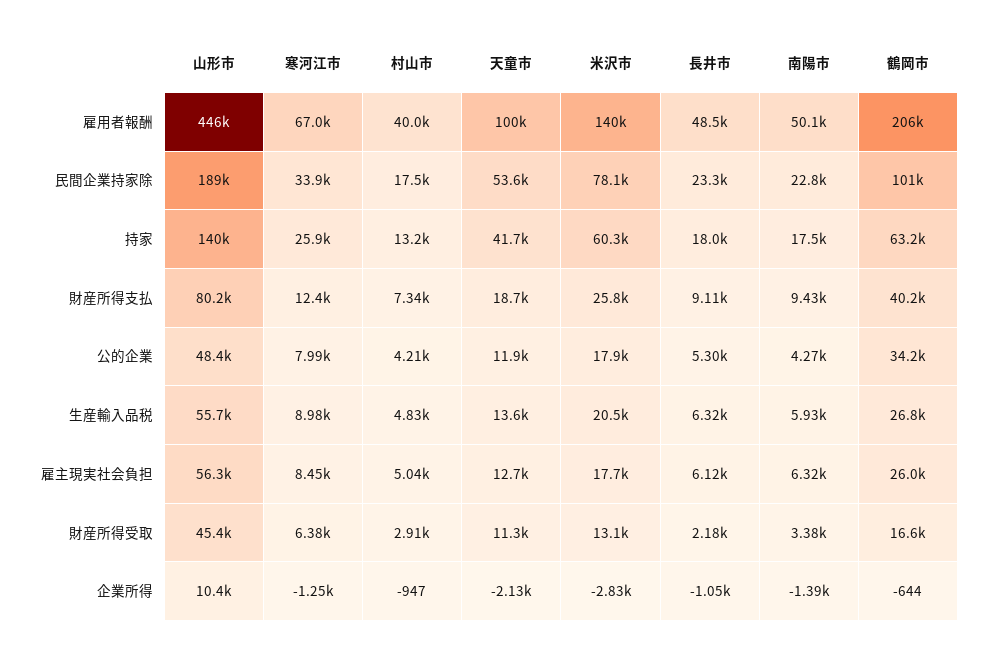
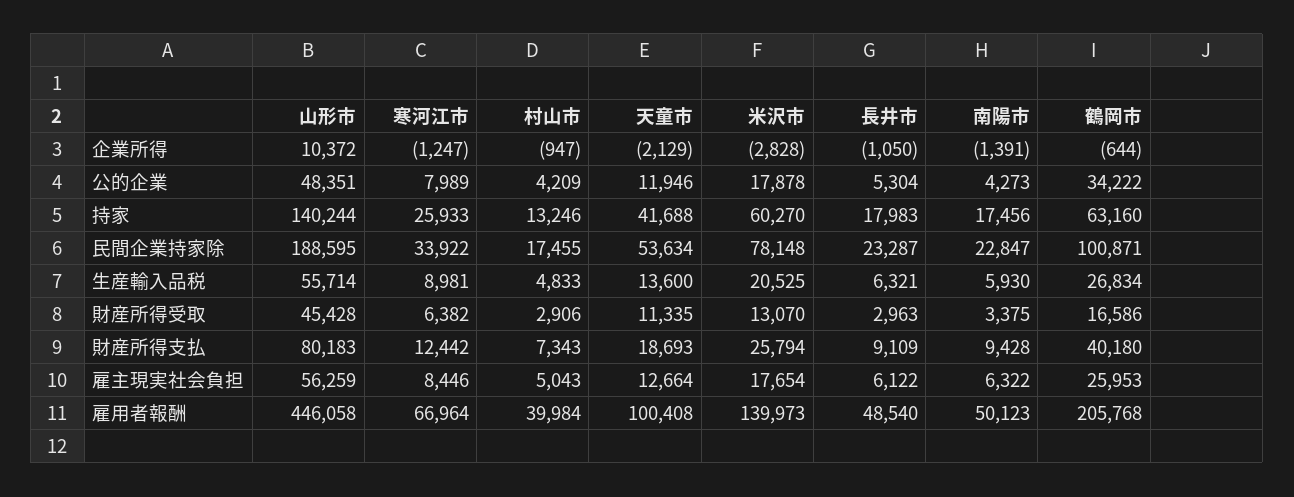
  {
    "山形市": {
      "雇用者報酬": 446058,
      "民間企業持家除": 188595,
      "持家": 140244,
      "財産所得支払": 80183,
      "公的企業": 48351,
      "生産輸入品税": 55714,
      "雇主現実社会負担": 56259,
      "財産所得受取": 45428,
      "企業所得": 10372
    },
    "寒河江市": {
      "雇用者報酬": 66964,
      "民間企業持家除": 33922,
      "持家": 25933,
      "財産所得支払": 12442,
      "公的企業": 7989,
      "生産輸入品税": 8981,
      "雇主現実社会負担": 8446,
      "財産所得受取": 6382,
      "企業所得": -1247
    },
    "村山市": {
      "雇用者報酬": 39984,
      "民間企業持家除": 17455,
      "持家": 13246,
      "財産所得支払": 7343,
      "公的企業": 4209,
      "生産輸入品税": 4833,
      "雇主現実社会負担": 5043,
      "財産所得受取": 2906,
      "企業所得": -947
    },
    "天童市": {
      "雇用者報酬": 100408,
      "民間企業持家除": 53634,
      "持家": 41688,
      "財産所得支払": 18693,
      "公的企業": 11946,
      "生産輸入品税": 13600,
      "雇主現実社会負担": 12664,
      "財産所得受取": 11335,
      "企業所得": -2129
    },
    "米沢市": {
      "雇用者報酬": 139973,
      "民間企業持家除": 78148,
      "持家": 60270,
      "財産所得支払": 25794,
      "公的企業": 17878,
      "生産輸入品税": 20525,
      "雇主現実社会負担": 17654,
      "財産所得受取": 13070,
      "企業所得": -2828
    },
    "長井市": {
      "雇用者報酬": 48540,
      "民間企業持家除": 23287,
      "持家": 17983,
      "財産所得支払": 9109,
      "公的企業": 5304,
      "生産輸入品税": 6321,
      "雇主現実社会負担": 6122,
-     "財産所得受取": 2180,
+     "財産所得受取": 2963,
      "企業所得": -1050
    },
    "南陽市": {
      "雇用者報酬": 50123,
      "民間企業持家除": 22847,
      "持家": 17456,
      "財産所得支払": 9428,
      "公的企業": 4273,
      "生産輸入品税": 5930,
      "雇主現実社会負担": 6322,
      "財産所得受取": 3375,
      "企業所得": -1391
    },
    "鶴岡市": {
      "雇用者報酬": 205768,
      "民間企業持家除": 100871,
      "持家": 63160,
      "財産所得支払": 40180,
      "公的企業": 34222,
      "生産輸入品税": 26834,
      "雇主現実社会負担": 25953,
      "財産所得受取": 16586,
      "企業所得": -644
    }
  }

